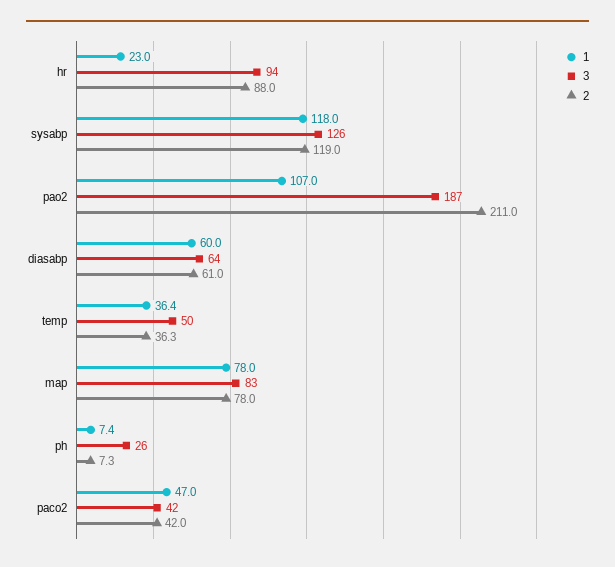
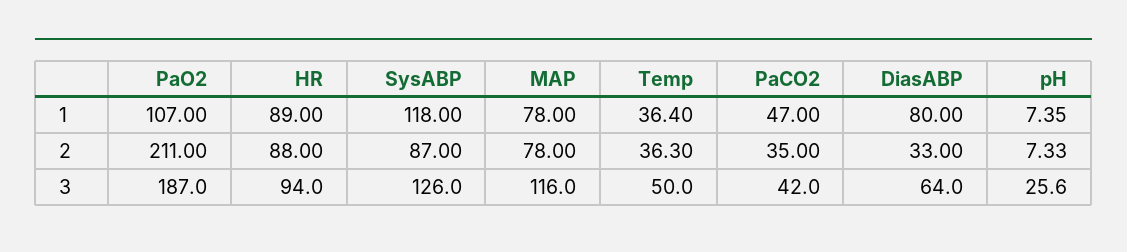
  {
    "1": {
-     "hr": 23,
+     "hr": 89,
      "sysabp": 118,
      "pao2": 107,
-     "diasabp": 60,
+     "diasabp": 80,
      "temp": 36.4,
      "map": 78,
      "ph": 7.35,
      "paco2": 47
    },
    "3": {
      "hr": 94,
      "sysabp": 126,
      "pao2": 187,
      "diasabp": 64,
      "temp": 50,
-     "map": 83,
+     "map": 116,
      "ph": 25.6,
      "paco2": 42
    },
    "2": {
      "hr": 88,
-     "sysabp": 119,
+     "sysabp": 87,
      "pao2": 211,
-     "diasabp": 61,
+     "diasabp": 33,
      "temp": 36.3,
      "map": 78,
      "ph": 7.33,
-     "paco2": 42
+     "paco2": 35
    }
  }

